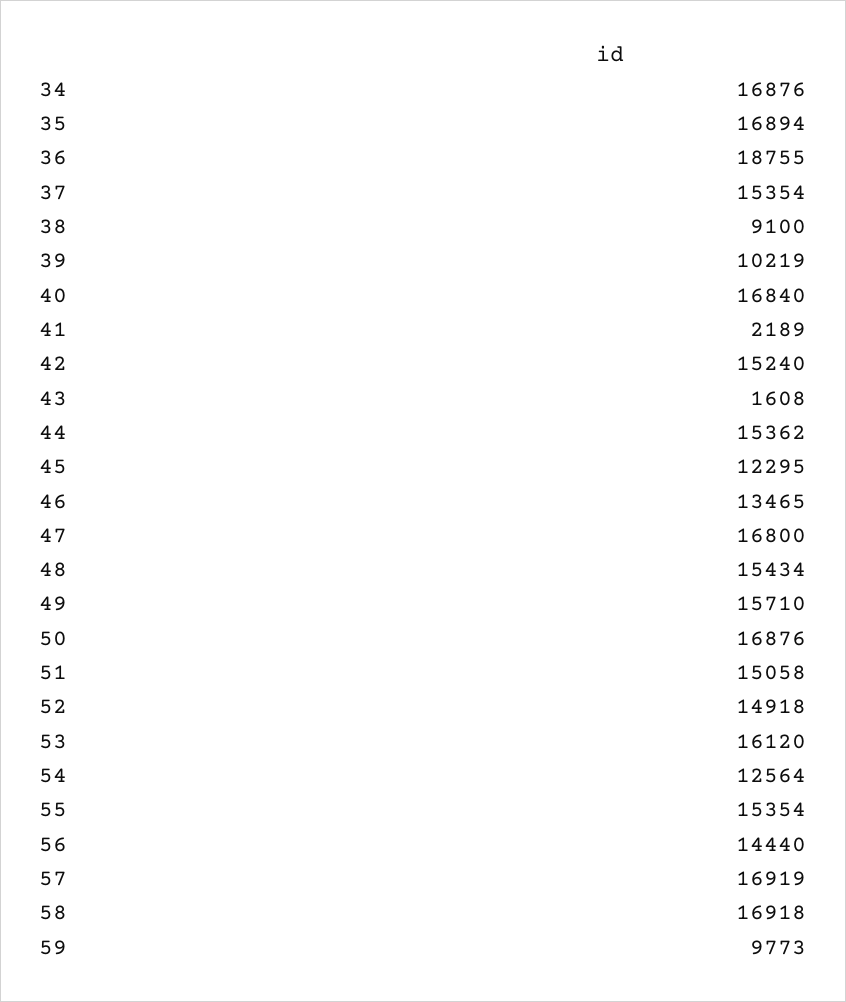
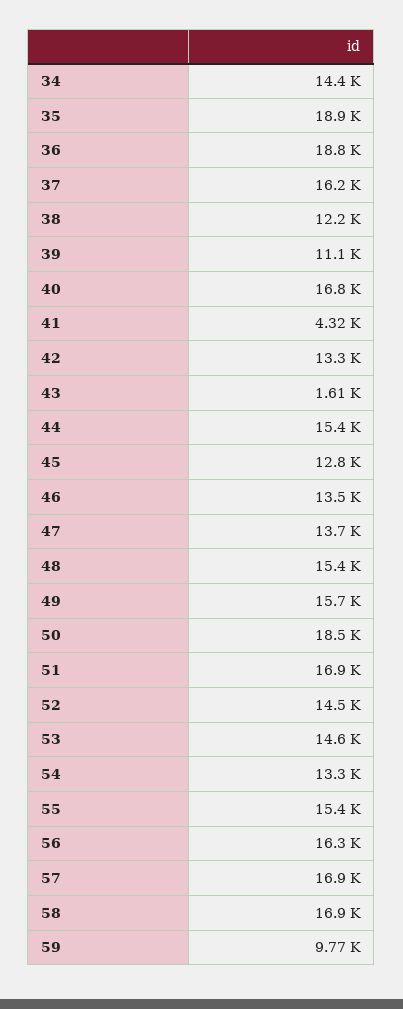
  {
-   "34": 16876,
+   "34": 14400,
-   "35": 16894,
+   "35": 18900,
    "36": 18755,
-   "37": 15354,
+   "37": 16200,
-   "38": 9100,
+   "38": 12200,
-   "39": 10219,
+   "39": 11100,
    "40": 16840,
-   "41": 2189,
+   "41": 4320,
-   "42": 15240,
+   "42": 13300,
    "43": 1608,
    "44": 15362,
-   "45": 12295,
+   "45": 12800,
    "46": 13465,
-   "47": 16800,
+   "47": 13700,
    "48": 15434,
    "49": 15710,
-   "50": 16876,
+   "50": 18500,
-   "51": 15058,
+   "51": 16900,
-   "52": 14918,
+   "52": 14500,
-   "53": 16120,
+   "53": 14600,
-   "54": 12564,
+   "54": 13300,
    "55": 15354,
-   "56": 14440,
+   "56": 16300,
    "57": 16919,
    "58": 16918,
    "59": 9773
  }

